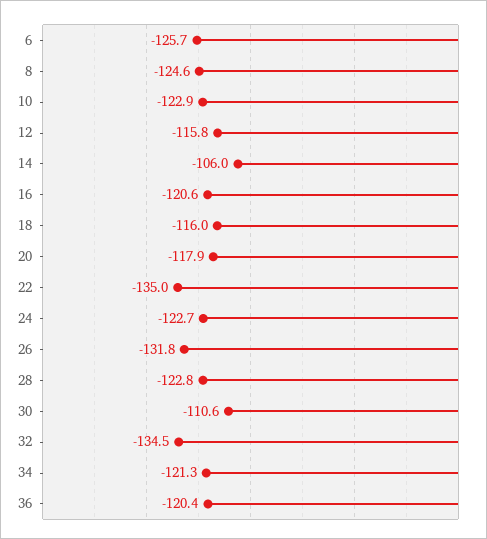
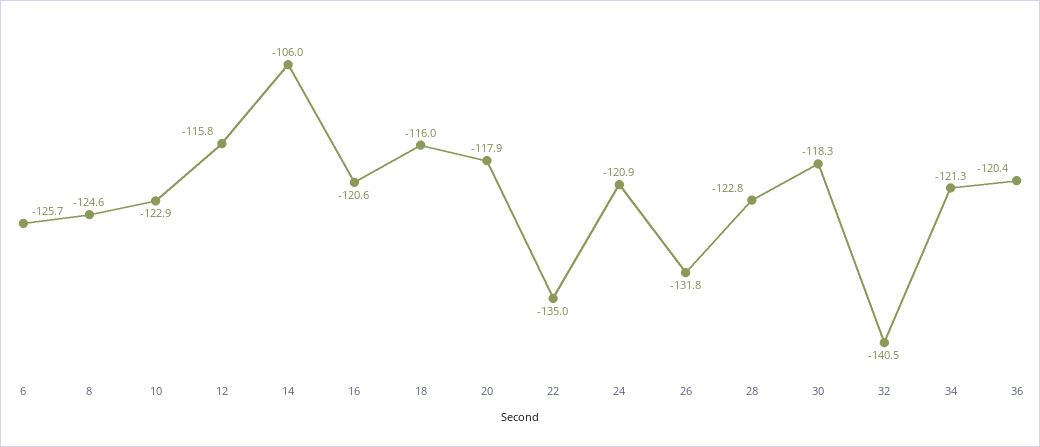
  {
    "6": -125.7,
    "8": -124.6,
    "10": -122.9,
    "12": -115.8,
    "14": -106,
    "16": -120.6,
    "18": -116,
    "20": -117.9,
    "22": -135,
-   "24": -122.7,
+   "24": -120.9,
    "26": -131.8,
    "28": -122.8,
-   "30": -110.6,
+   "30": -118.3,
-   "32": -134.5,
+   "32": -140.5,
    "34": -121.3,
    "36": -120.4
  }

